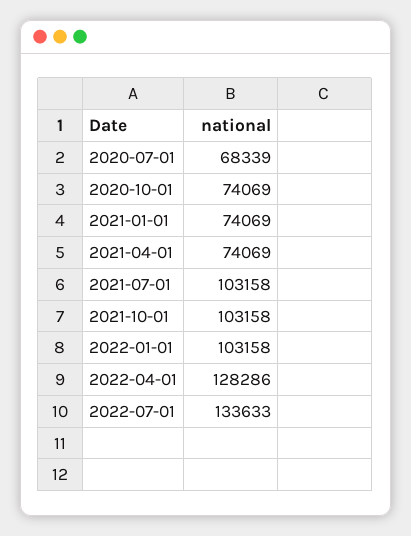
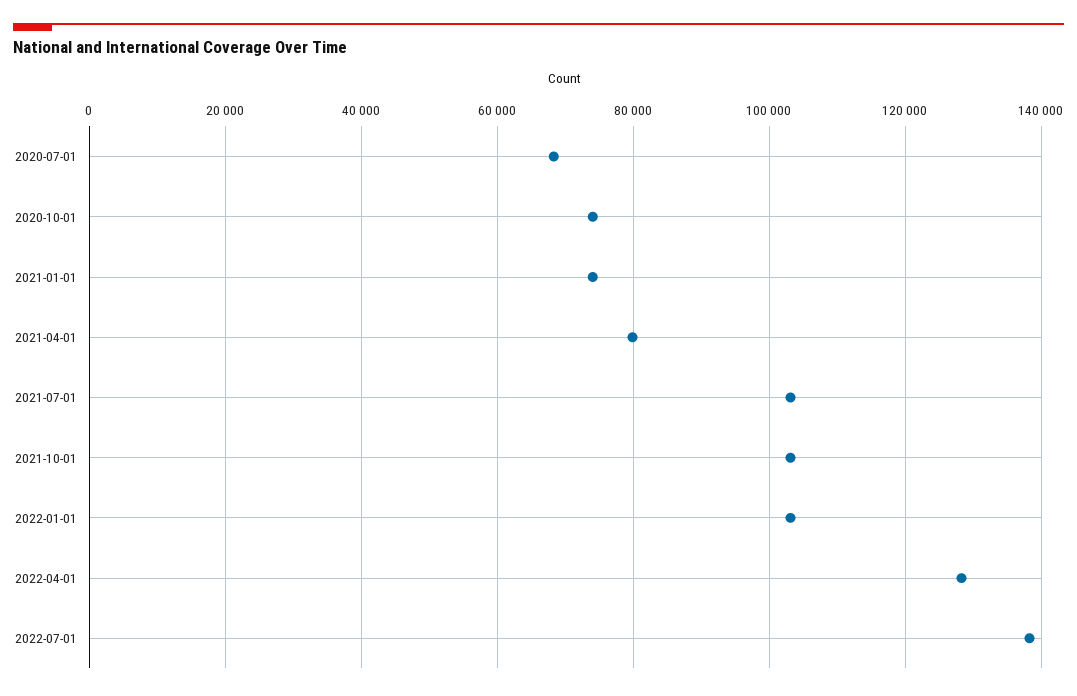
  {
    "2020-07-01": 68339,
    "2020-10-01": 74069,
    "2021-01-01": 74069,
-   "2021-04-01": 74069,
+   "2021-04-01": 80000,
    "2021-07-01": 103158,
    "2021-10-01": 103158,
    "2022-01-01": 103158,
    "2022-04-01": 128286,
-   "2022-07-01": 133633
+   "2022-07-01": 138000
  }

